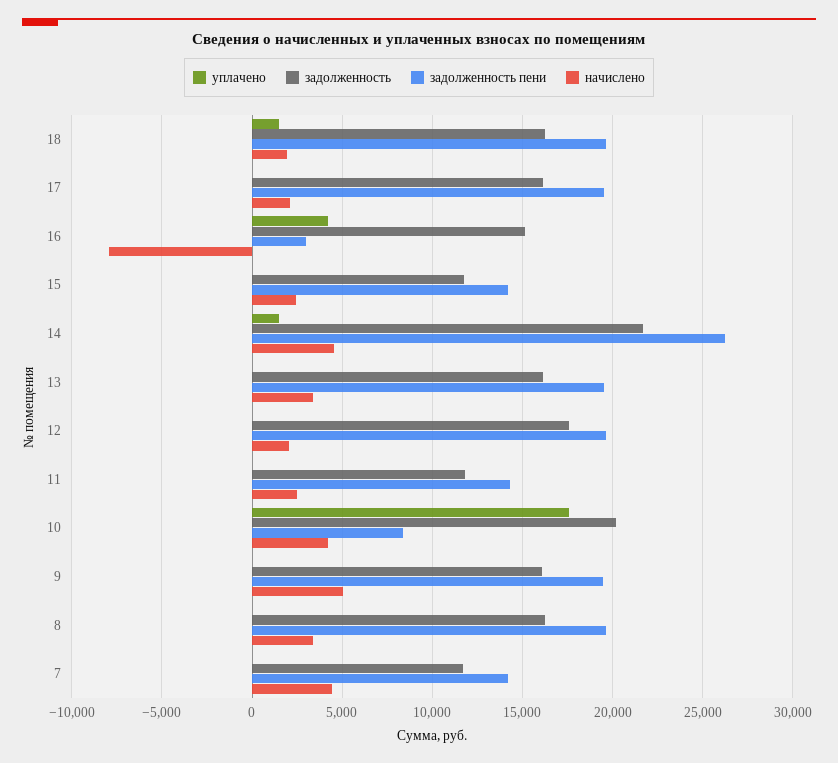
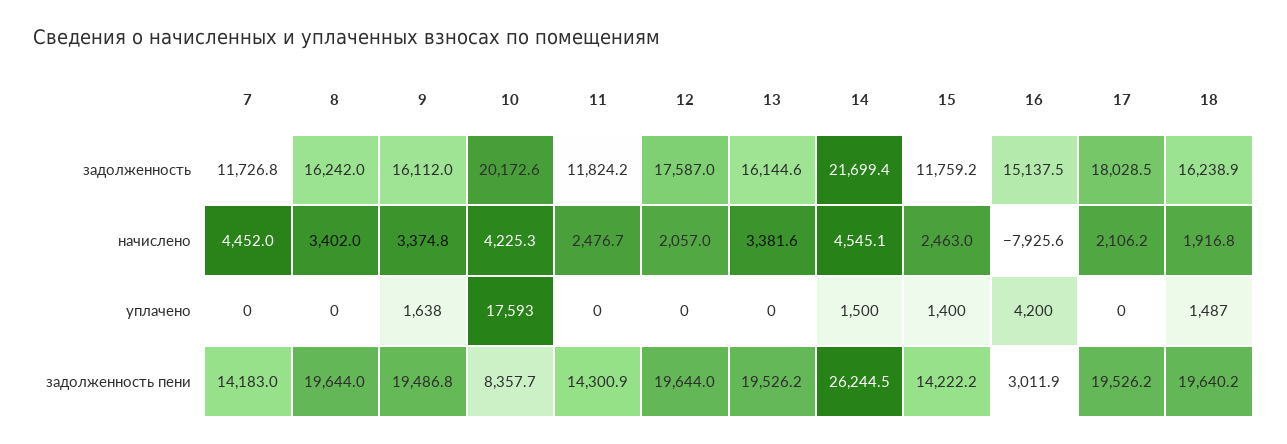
  {
    "уплачено": {
      "18": 1487,
      "17": 0,
      "16": 4200,
-     "15": 0,
+     "15": 1400,
      "14": 1500,
      "13": 0,
      "12": 0,
      "11": 0,
      "10": 17593,
-     "9": 0,
+     "9": 1638,
      "8": 0,
      "7": 0
    },
    "задолженность": {
      "18": 16238.9,
-     "17": 16000,
+     "17": 18028.5,
      "16": 15137.5,
      "15": 11759.2,
      "14": 21699.4,
      "13": 16144.6,
      "12": 17587,
      "11": 11824.2,
      "10": 20172.6,
      "9": 16112,
      "8": 16242,
      "7": 11726.8
    },
    "задолженность пени": {
      "18": 19640.2,
      "17": 19526.2,
      "16": 3011.9,
      "15": 14222.2,
      "14": 26244.5,
      "13": 19526.2,
      "12": 19644,
      "11": 14300.9,
      "10": 8357.7,
      "9": 19486.8,
      "8": 19644,
      "7": 14183
    },
    "начислено": {
      "18": 1916.8,
      "17": 2106.2,
      "16": -7925.6,
      "15": 2463,
      "14": 4545.1,
      "13": 3381.6,
      "12": 2057,
      "11": 2476.7,
      "10": 4225.3,
-     "9": 5000,
+     "9": 3374.8,
      "8": 3402,
      "7": 4452
    }
  }

